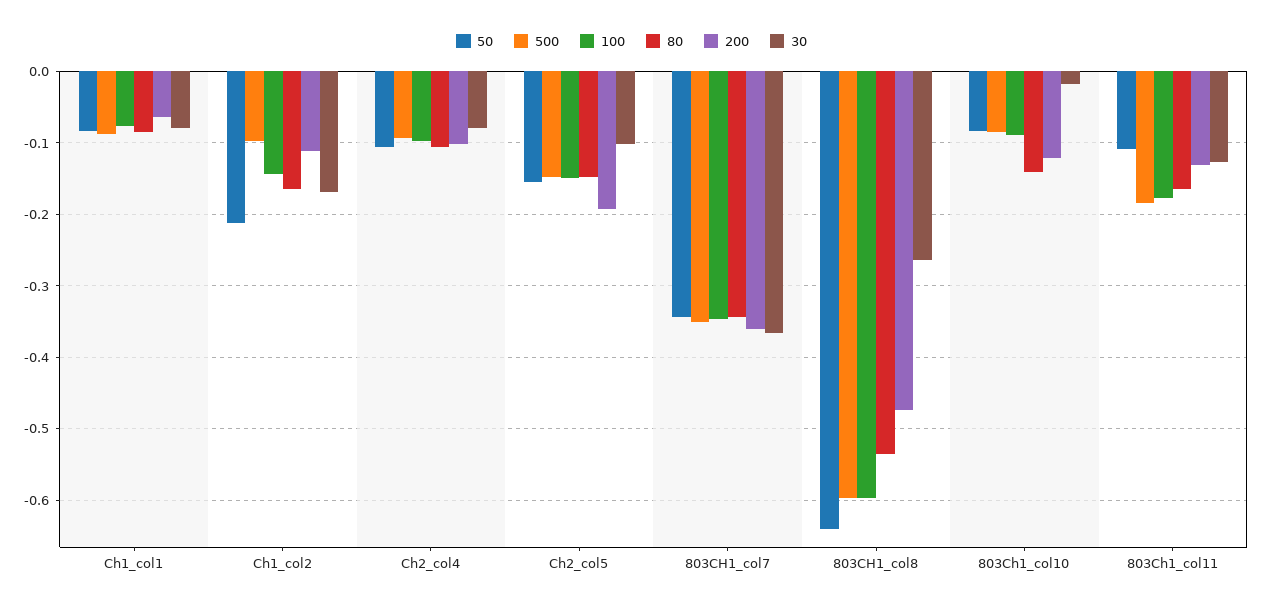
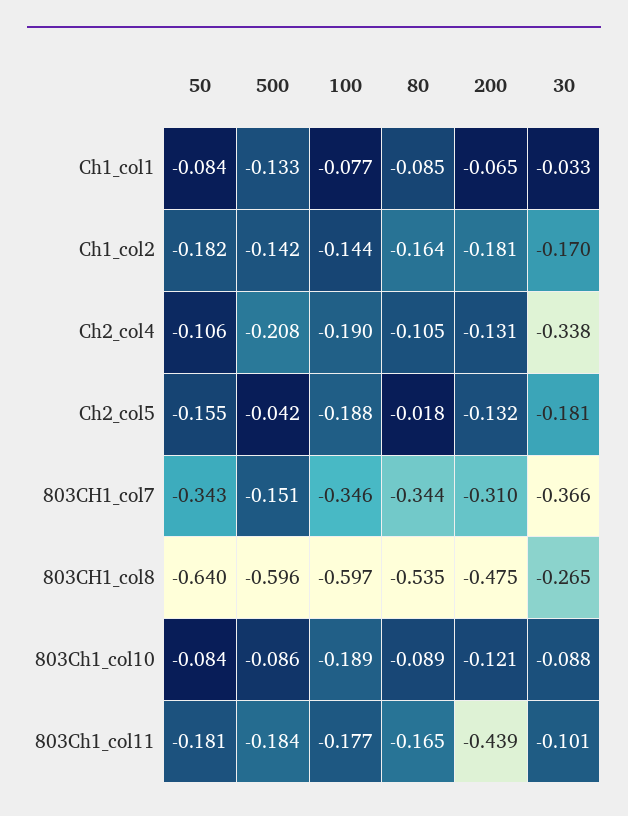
  {
    "50": {
      "Ch1_col1": -0.084,
-     "Ch1_col2": -0.21,
+     "Ch1_col2": -0.182,
      "Ch2_col4": -0.106,
      "Ch2_col5": -0.155,
      "803CH1_col7": -0.343,
      "803CH1_col8": -0.64,
      "803Ch1_col10": -0.084,
-     "803Ch1_col11": -0.11
+     "803Ch1_col11": -0.181
    },
    "500": {
-     "Ch1_col1": -0.09,
+     "Ch1_col1": -0.133,
-     "Ch1_col2": -0.1,
+     "Ch1_col2": -0.142,
-     "Ch2_col4": -0.09,
+     "Ch2_col4": -0.208,
-     "Ch2_col5": -0.15,
+     "Ch2_col5": -0.042,
-     "803CH1_col7": -0.35,
+     "803CH1_col7": -0.151,
      "803CH1_col8": -0.596,
      "803Ch1_col10": -0.086,
      "803Ch1_col11": -0.184
    },
    "100": {
      "Ch1_col1": -0.077,
      "Ch1_col2": -0.144,
-     "Ch2_col4": -0.1,
+     "Ch2_col4": -0.19,
-     "Ch2_col5": -0.15,
+     "Ch2_col5": -0.188,
      "803CH1_col7": -0.346,
      "803CH1_col8": -0.597,
-     "803Ch1_col10": -0.09,
+     "803Ch1_col10": -0.189,
      "803Ch1_col11": -0.177
    },
    "80": {
      "Ch1_col1": -0.085,
      "Ch1_col2": -0.164,
      "Ch2_col4": -0.105,
-     "Ch2_col5": -0.15,
+     "Ch2_col5": -0.018,
      "803CH1_col7": -0.344,
      "803CH1_col8": -0.535,
-     "803Ch1_col10": -0.14,
+     "803Ch1_col10": -0.089,
      "803Ch1_col11": -0.165
    },
    "200": {
      "Ch1_col1": -0.065,
-     "Ch1_col2": -0.11,
+     "Ch1_col2": -0.181,
-     "Ch2_col4": -0.1,
+     "Ch2_col4": -0.131,
-     "Ch2_col5": -0.19,
+     "Ch2_col5": -0.132,
-     "803CH1_col7": -0.36,
+     "803CH1_col7": -0.31,
      "803CH1_col8": -0.475,
      "803Ch1_col10": -0.121,
-     "803Ch1_col11": -0.13
+     "803Ch1_col11": -0.439
    },
    "30": {
-     "Ch1_col1": -0.08,
+     "Ch1_col1": -0.033,
      "Ch1_col2": -0.17,
-     "Ch2_col4": -0.08,
+     "Ch2_col4": -0.338,
-     "Ch2_col5": -0.1,
+     "Ch2_col5": -0.181,
      "803CH1_col7": -0.366,
      "803CH1_col8": -0.265,
-     "803Ch1_col10": -0.02,
+     "803Ch1_col10": -0.088,
-     "803Ch1_col11": -0.13
+     "803Ch1_col11": -0.101
    }
  }

